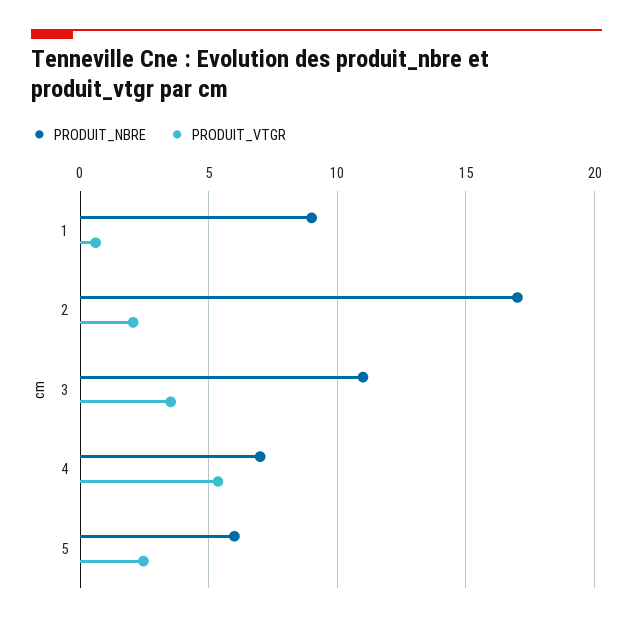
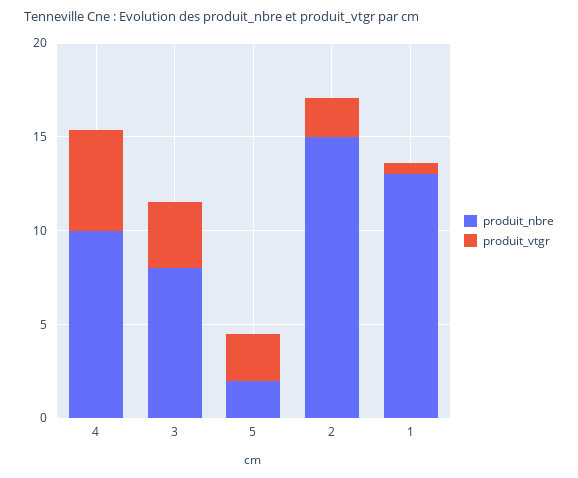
  {
    "PRODUIT_NBRE": {
-     "1": 9,
+     "1": 13,
-     "2": 17,
+     "2": 15,
-     "3": 11,
+     "3": 8,
-     "4": 7,
+     "4": 10,
-     "5": 6
+     "5": 2
    },
    "PRODUIT_VTGR": {
      "1": 0.5,
      "2": 2,
      "3": 3.5,
      "4": 5.5,
      "5": 2.5
    }
  }

